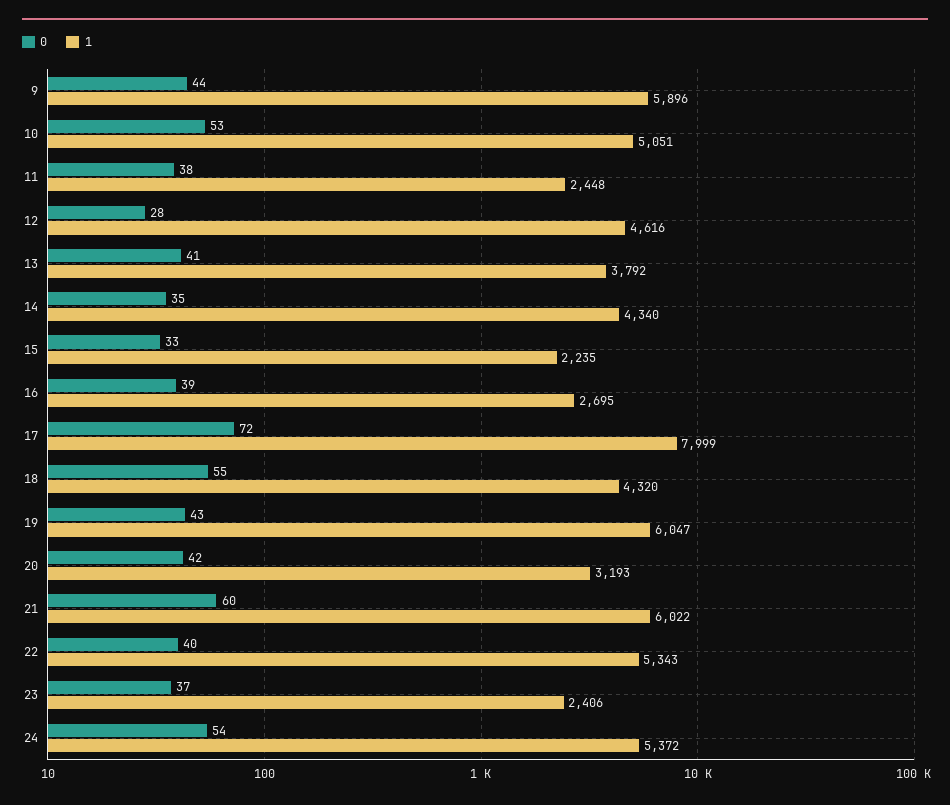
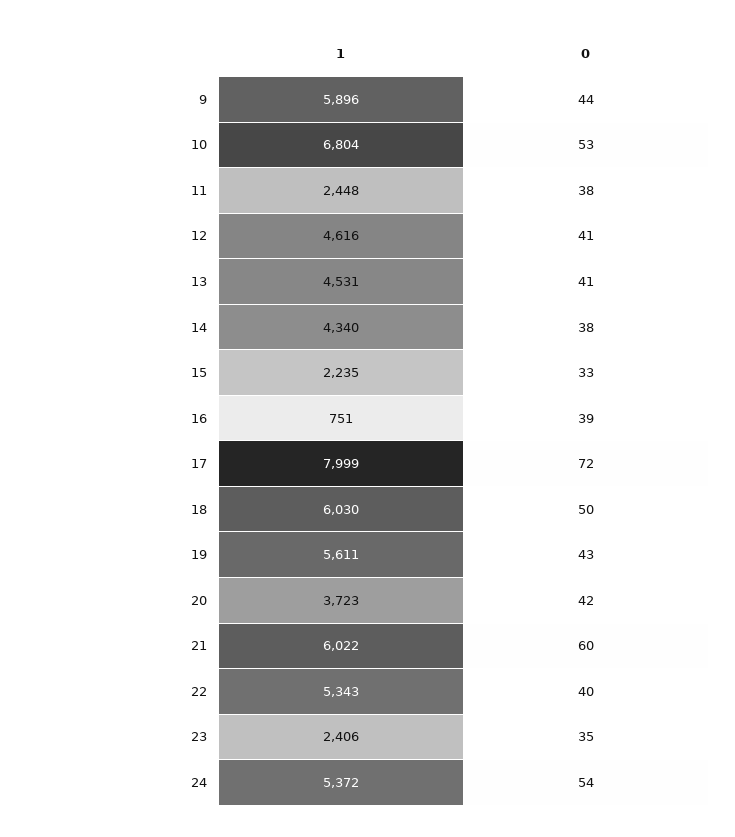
  {
    "0": {
      "9": 44,
      "10": 53,
      "11": 38,
-     "12": 28,
+     "12": 41,
      "13": 41,
-     "14": 35,
+     "14": 38,
      "15": 33,
      "16": 39,
      "17": 72,
-     "18": 55,
+     "18": 50,
      "19": 43,
      "20": 42,
      "21": 60,
      "22": 40,
-     "23": 37,
+     "23": 35,
      "24": 54
    },
    "1": {
      "9": 5896,
-     "10": 5051,
+     "10": 6804,
      "11": 2448,
      "12": 4616,
-     "13": 3792,
+     "13": 4531,
      "14": 4340,
      "15": 2235,
-     "16": 2695,
+     "16": 751,
      "17": 7999,
-     "18": 4320,
+     "18": 6030,
-     "19": 6047,
+     "19": 5611,
-     "20": 3193,
+     "20": 3723,
      "21": 6022,
      "22": 5343,
      "23": 2406,
      "24": 5372
    }
  }

